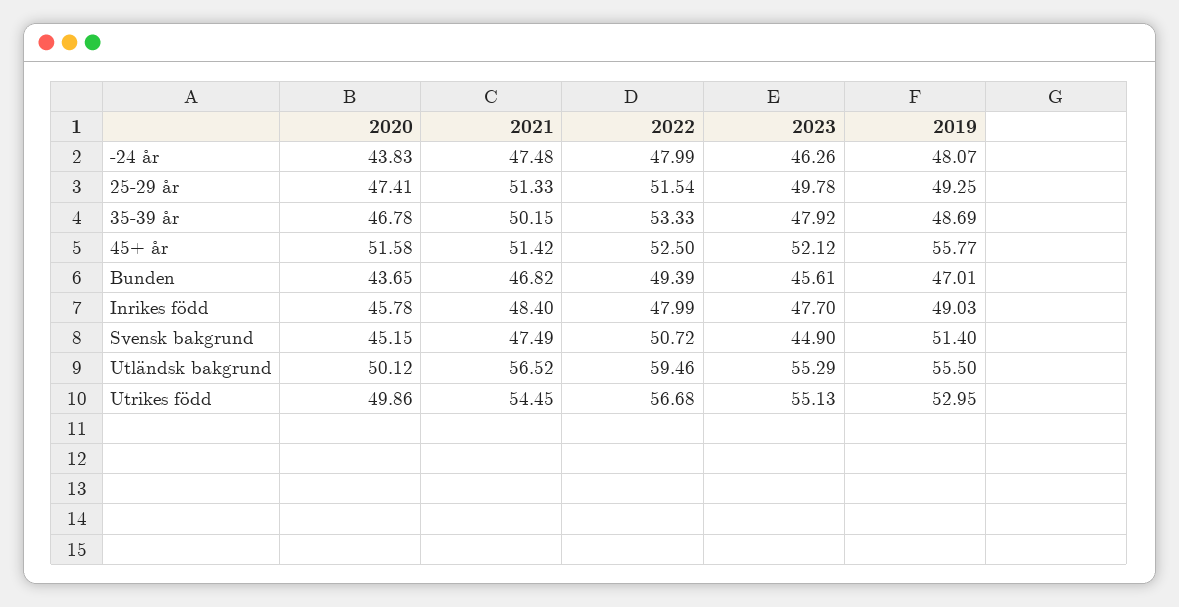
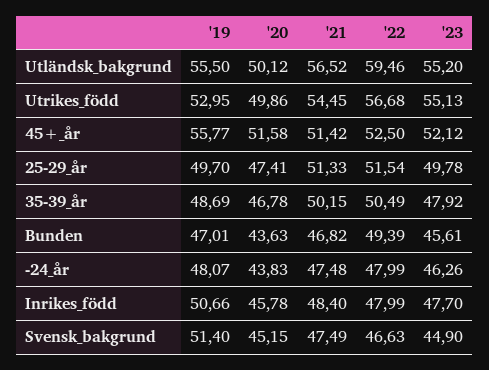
  {
    "2020": {
      "-24 år": 43.83,
      "25-29 år": 47.41,
      "35-39 år": 46.78,
      "45+ år": 51.58,
-     "Bunden": 43.65,
+     "Bunden": 43.63,
      "Inrikes född": 45.78,
      "Svensk bakgrund": 45.15,
      "Utländsk bakgrund": 50.12,
      "Utrikes född": 49.86
    },
    "2021": {
      "-24 år": 47.48,
      "25-29 år": 51.33,
      "35-39 år": 50.15,
      "45+ år": 51.42,
      "Bunden": 46.82,
      "Inrikes född": 48.4,
      "Svensk bakgrund": 47.49,
      "Utländsk bakgrund": 56.52,
      "Utrikes född": 54.45
    },
    "2022": {
      "-24 år": 47.99,
      "25-29 år": 51.54,
-     "35-39 år": 53.33,
+     "35-39 år": 50.49,
      "45+ år": 52.5,
      "Bunden": 49.39,
      "Inrikes född": 47.99,
-     "Svensk bakgrund": 50.72,
+     "Svensk bakgrund": 46.63,
      "Utländsk bakgrund": 59.46,
      "Utrikes född": 56.68
    },
    "2023": {
      "-24 år": 46.26,
      "25-29 år": 49.78,
      "35-39 år": 47.92,
      "45+ år": 52.12,
      "Bunden": 45.61,
      "Inrikes född": 47.7,
      "Svensk bakgrund": 44.9,
-     "Utländsk bakgrund": 55.29,
+     "Utländsk bakgrund": 55.2,
      "Utrikes född": 55.13
    },
    "2019": {
      "-24 år": 48.07,
-     "25-29 år": 49.25,
+     "25-29 år": 49.7,
      "35-39 år": 48.69,
      "45+ år": 55.77,
      "Bunden": 47.01,
-     "Inrikes född": 49.03,
+     "Inrikes född": 50.66,
      "Svensk bakgrund": 51.4,
      "Utländsk bakgrund": 55.5,
      "Utrikes född": 52.95
    }
  }

